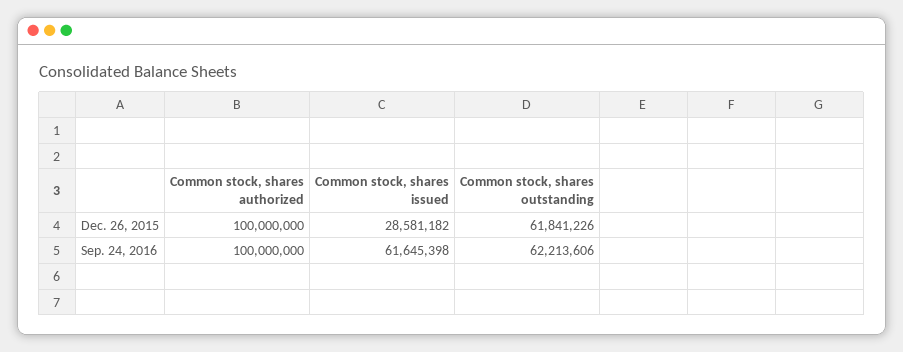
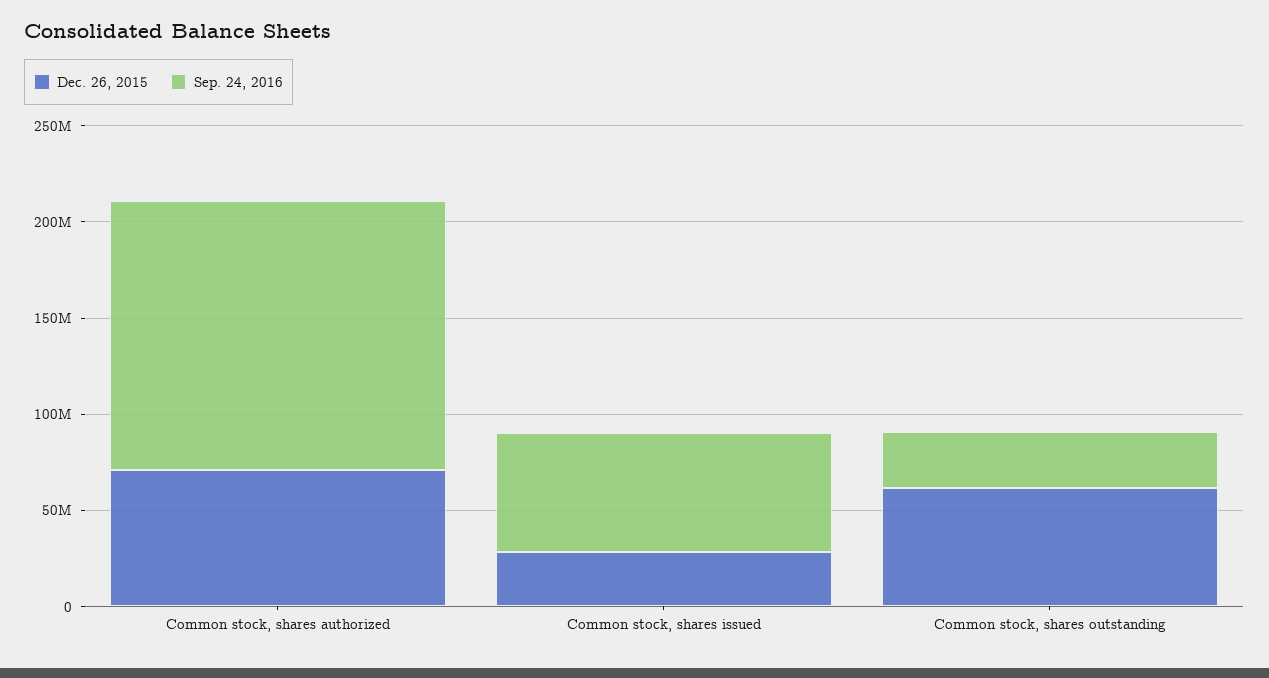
  {
    "Dec. 26, 2015": {
-     "Common stock, shares authorized": 100000000,
+     "Common stock, shares authorized": 70000000,
      "Common stock, shares issued": 28581182,
      "Common stock, shares outstanding": 61841226
    },
    "Sep. 24, 2016": {
-     "Common stock, shares authorized": 100000000,
+     "Common stock, shares authorized": 140000000,
      "Common stock, shares issued": 61645398,
-     "Common stock, shares outstanding": 62213606
+     "Common stock, shares outstanding": 30000000
    }
  }

